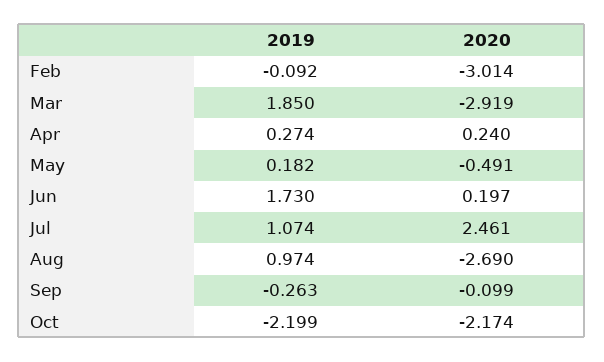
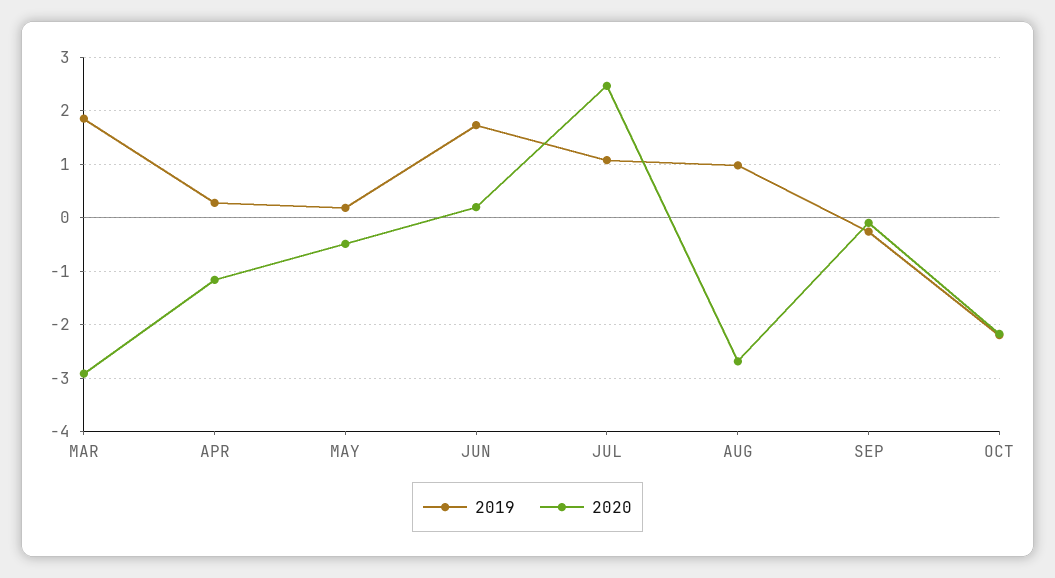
  {
    "2019": {
-     "Feb": -0.092,
      "Mar": 1.85,
      "Apr": 0.274,
      "May": 0.182,
      "Jun": 1.73,
      "Jul": 1.074,
      "Aug": 0.974,
      "Sep": -0.263,
      "Oct": -2.199
    },
    "2020": {
-     "Feb": -3.014,
      "Mar": -2.919,
-     "Apr": 0.24,
+     "Apr": -1.2,
      "May": -0.491,
      "Jun": 0.197,
      "Jul": 2.461,
      "Aug": -2.69,
      "Sep": -0.099,
      "Oct": -2.174
    }
  }

